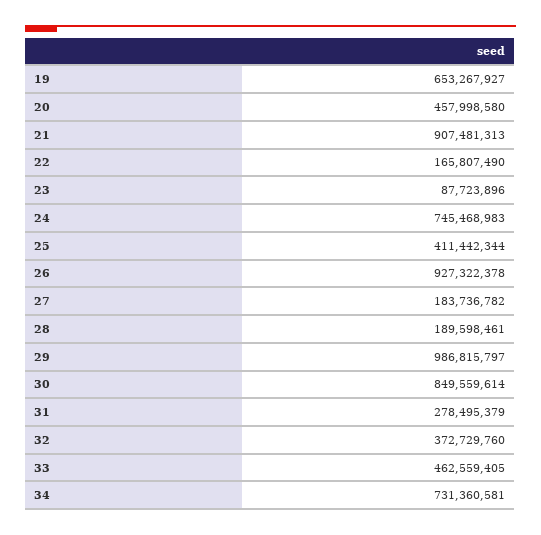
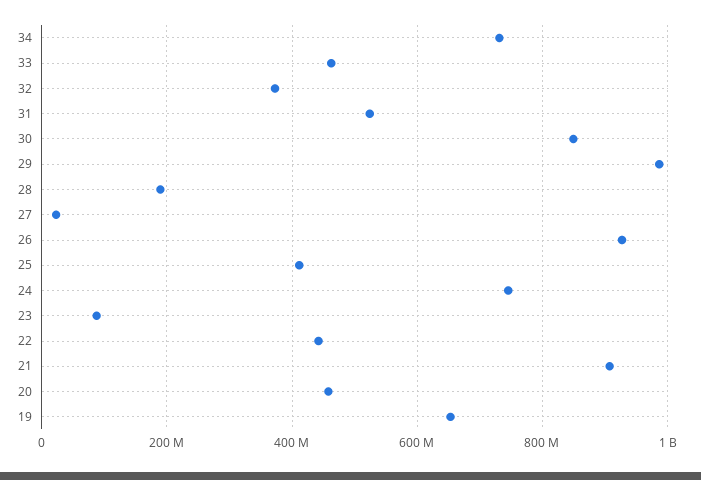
  {
    "19": 653267927,
    "20": 457998580,
    "21": 907481313,
-   "22": 165807490,
+   "22": 440000000,
    "23": 87723896,
    "24": 745468983,
    "25": 411442344,
    "26": 927322378,
-   "27": 183736782,
+   "27": 20000000,
    "28": 189598461,
    "29": 986815797,
    "30": 849559614,
-   "31": 278495379,
+   "31": 520000000,
    "32": 372729760,
    "33": 462559405,
    "34": 731360581
  }

